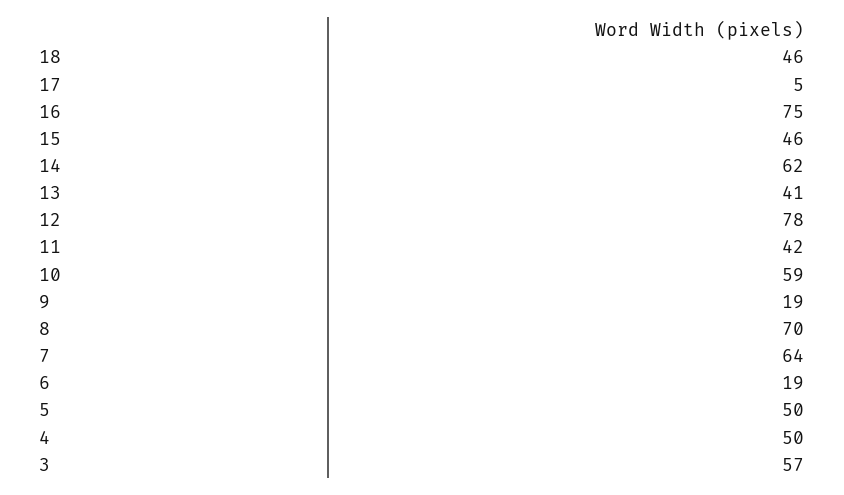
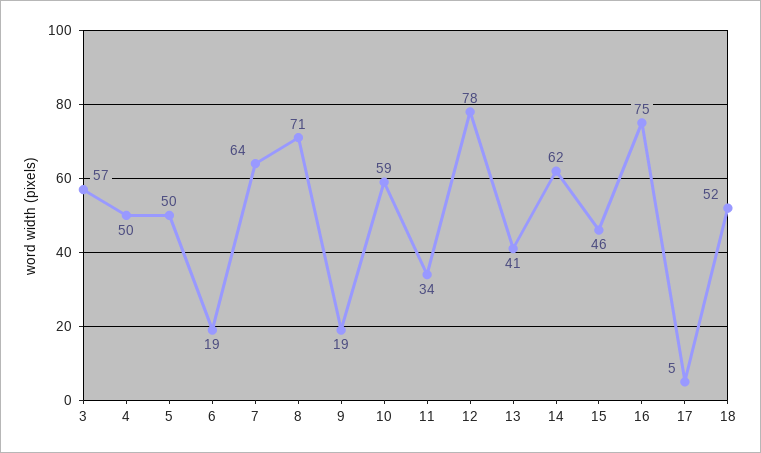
  {
-   "18": 46,
+   "18": 52,
    "17": 5,
    "16": 75,
    "15": 46,
    "14": 62,
    "13": 41,
    "12": 78,
-   "11": 42,
+   "11": 34,
    "10": 59,
    "9": 19,
-   "8": 70,
+   "8": 71,
    "7": 64,
    "6": 19,
    "5": 50,
    "4": 50,
    "3": 57
  }

